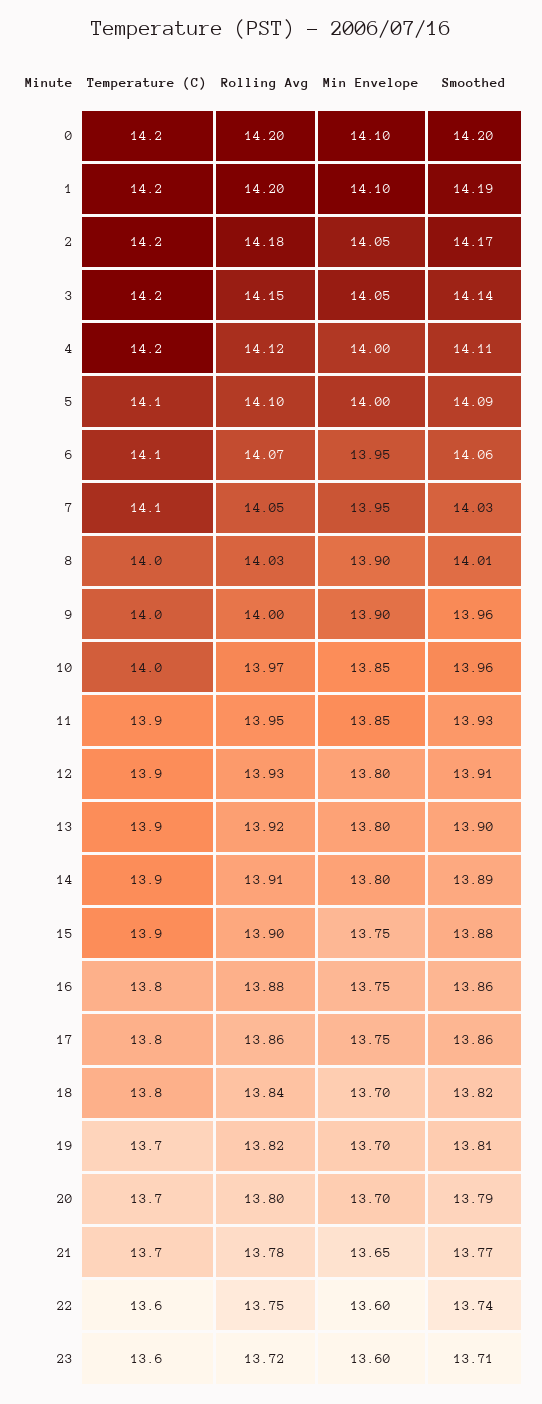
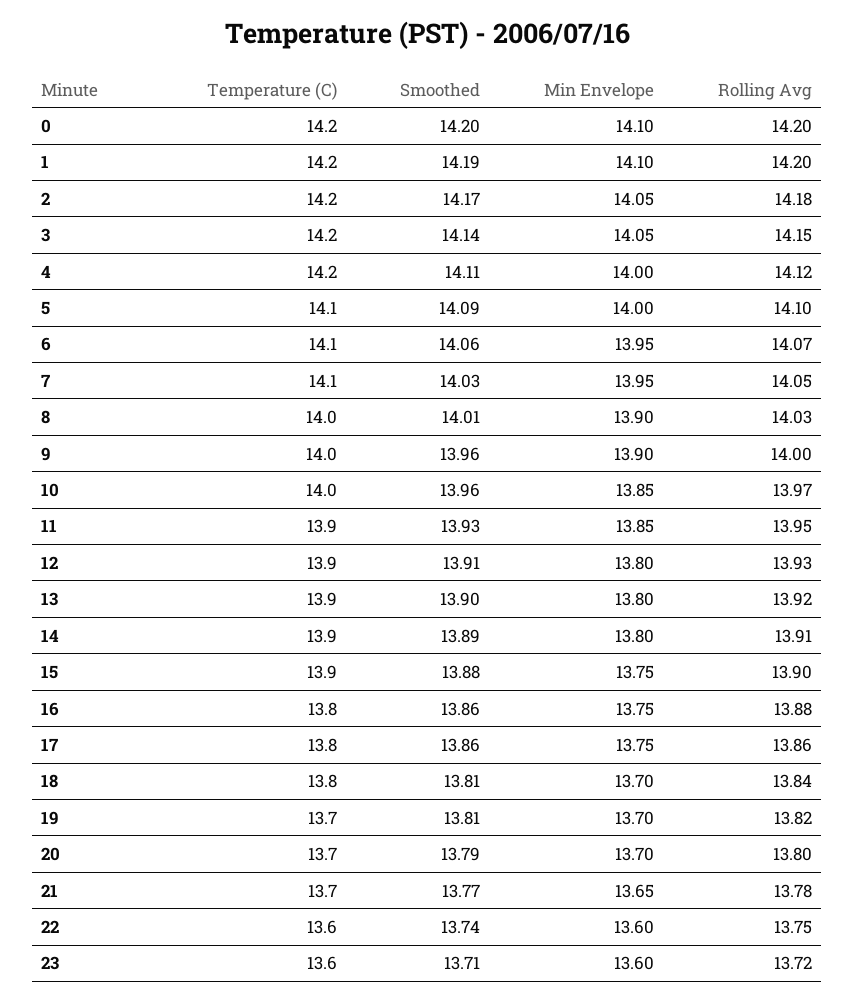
  {
    "Temperature (C)": {
      "0": 14.2,
      "1": 14.2,
      "2": 14.2,
      "3": 14.2,
      "4": 14.2,
      "5": 14.1,
      "6": 14.1,
      "7": 14.1,
      "8": 14,
      "9": 14,
      "10": 14,
      "11": 13.9,
      "12": 13.9,
      "13": 13.9,
      "14": 13.9,
      "15": 13.9,
      "16": 13.8,
      "17": 13.8,
      "18": 13.8,
      "19": 13.7,
      "20": 13.7,
      "21": 13.7,
      "22": 13.6,
      "23": 13.6
    },
    "Rolling Avg": {
      "0": 14.2,
      "1": 14.2,
      "2": 14.18,
      "3": 14.15,
      "4": 14.12,
      "5": 14.1,
      "6": 14.07,
      "7": 14.05,
      "8": 14.03,
      "9": 14,
      "10": 13.97,
      "11": 13.95,
      "12": 13.93,
      "13": 13.92,
      "14": 13.91,
      "15": 13.9,
      "16": 13.88,
      "17": 13.86,
      "18": 13.84,
      "19": 13.82,
      "20": 13.8,
      "21": 13.78,
      "22": 13.75,
      "23": 13.72
    },
    "Min Envelope": {
      "0": 14.1,
      "1": 14.1,
      "2": 14.05,
      "3": 14.05,
      "4": 14,
      "5": 14,
      "6": 13.95,
      "7": 13.95,
      "8": 13.9,
      "9": 13.9,
      "10": 13.85,
      "11": 13.85,
      "12": 13.8,
      "13": 13.8,
      "14": 13.8,
      "15": 13.75,
      "16": 13.75,
      "17": 13.75,
      "18": 13.7,
      "19": 13.7,
      "20": 13.7,
      "21": 13.65,
      "22": 13.6,
      "23": 13.6
    },
    "Smoothed": {
      "0": 14.2,
      "1": 14.19,
      "2": 14.17,
      "3": 14.14,
      "4": 14.11,
      "5": 14.09,
      "6": 14.06,
      "7": 14.03,
      "8": 14.01,
      "9": 13.96,
      "10": 13.96,
      "11": 13.93,
      "12": 13.91,
      "13": 13.9,
      "14": 13.89,
      "15": 13.88,
      "16": 13.86,
      "17": 13.86,
-     "18": 13.82,
+     "18": 13.81,
      "19": 13.81,
      "20": 13.79,
      "21": 13.77,
      "22": 13.74,
      "23": 13.71
    }
  }

